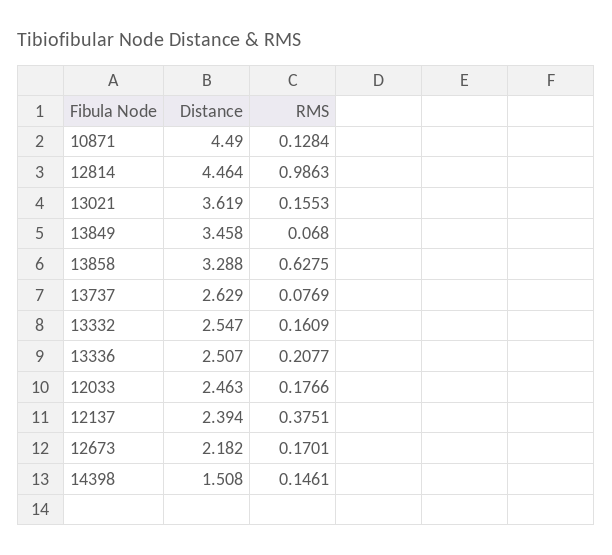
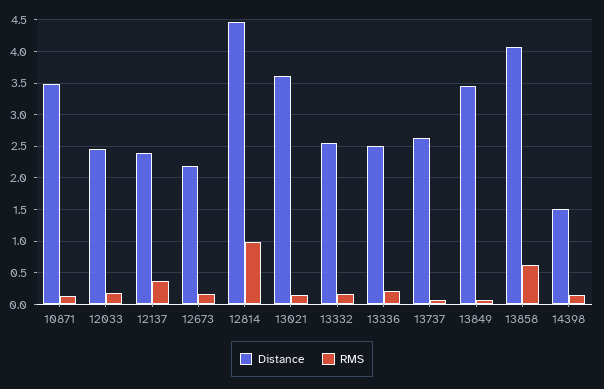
  {
    "Distance": {
-     "10871": 4.49,
+     "10871": 3.5,
      "12814": 4.464,
      "13021": 3.619,
      "13849": 3.458,
-     "13858": 3.288,
+     "13858": 4.1,
      "13737": 2.629,
      "13332": 2.547,
      "13336": 2.507,
      "12033": 2.463,
      "12137": 2.394,
      "12673": 2.182,
      "14398": 1.508
    },
    "RMS": {
      "10871": 0.1284,
      "12814": 0.9863,
      "13021": 0.1553,
      "13849": 0.068,
      "13858": 0.6275,
      "13737": 0.0769,
      "13332": 0.1609,
      "13336": 0.2077,
      "12033": 0.1766,
      "12137": 0.3751,
      "12673": 0.1701,
      "14398": 0.1461
    }
  }

